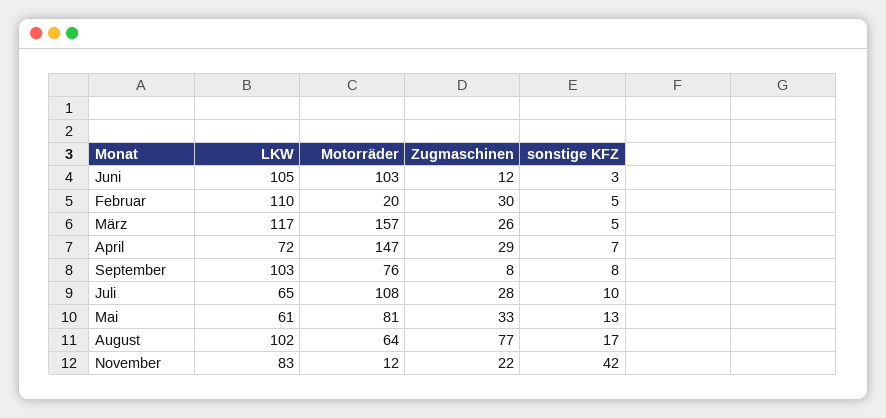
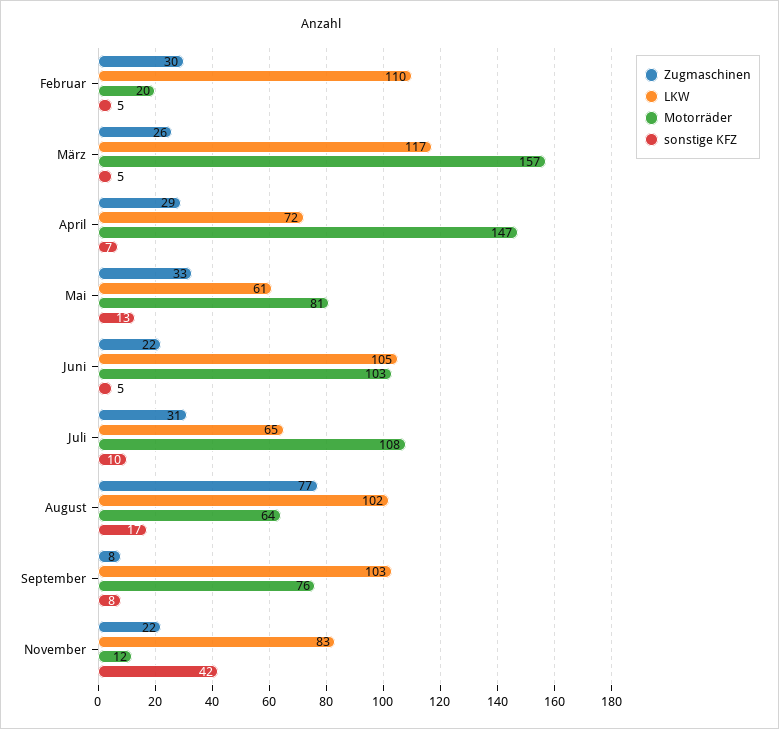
  {
    "LKW": {
      "Juni": 105,
      "Februar": 110,
      "März": 117,
      "April": 72,
      "September": 103,
      "Juli": 65,
      "Mai": 61,
      "August": 102,
      "November": 83
    },
    "Motorräder": {
      "Juni": 103,
      "Februar": 20,
      "März": 157,
      "April": 147,
      "September": 76,
      "Juli": 108,
      "Mai": 81,
      "August": 64,
      "November": 12
    },
    "Zugmaschinen": {
-     "Juni": 12,
+     "Juni": 22,
      "Februar": 30,
      "März": 26,
      "April": 29,
      "September": 8,
-     "Juli": 28,
+     "Juli": 31,
      "Mai": 33,
      "August": 77,
      "November": 22
    },
    "sonstige KFZ": {
-     "Juni": 3,
+     "Juni": 5,
      "Februar": 5,
      "März": 5,
      "April": 7,
      "September": 8,
      "Juli": 10,
      "Mai": 13,
      "August": 17,
      "November": 42
    }
  }

